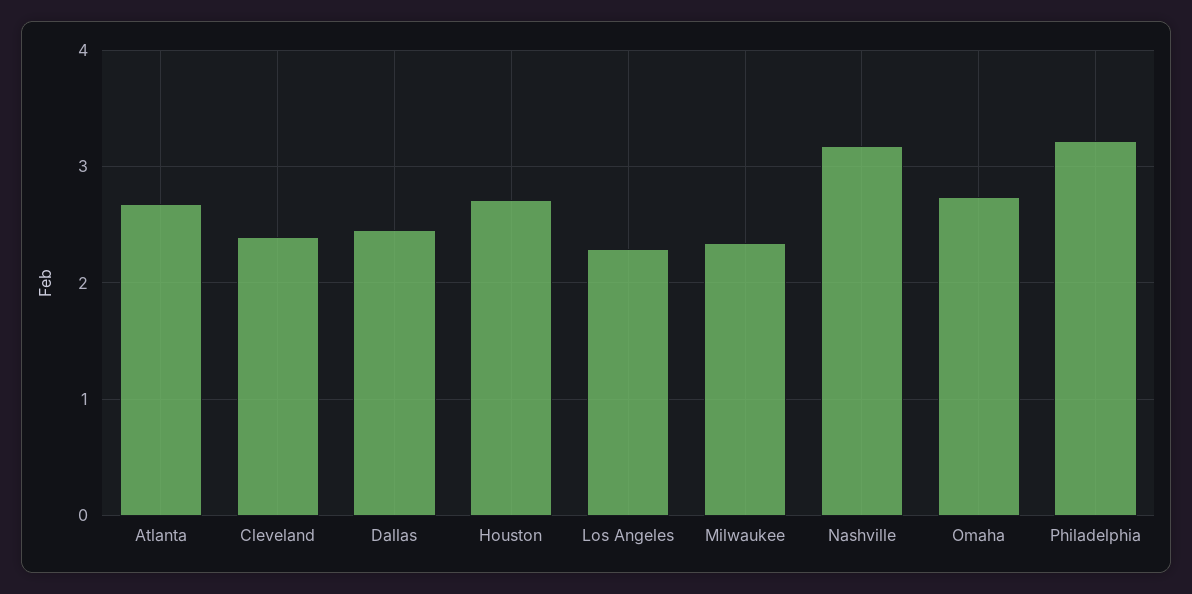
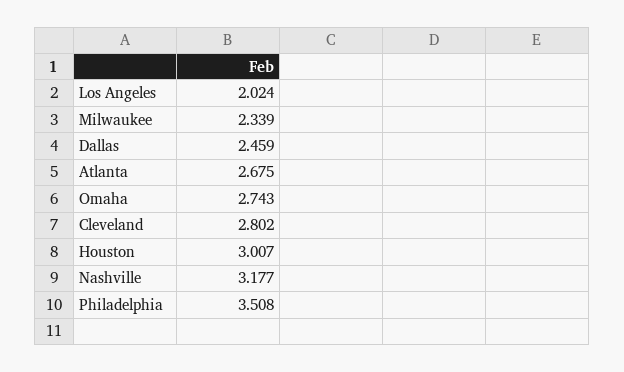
  {
    "Atlanta": 2.675,
-   "Cleveland": 2.4,
+   "Cleveland": 2.802,
    "Dallas": 2.459,
-   "Houston": 2.7,
+   "Houston": 3.007,
-   "Los Angeles": 2.3,
+   "Los Angeles": 2.024,
    "Milwaukee": 2.339,
    "Nashville": 3.177,
    "Omaha": 2.743,
-   "Philadelphia": 3.2
+   "Philadelphia": 3.508
  }

